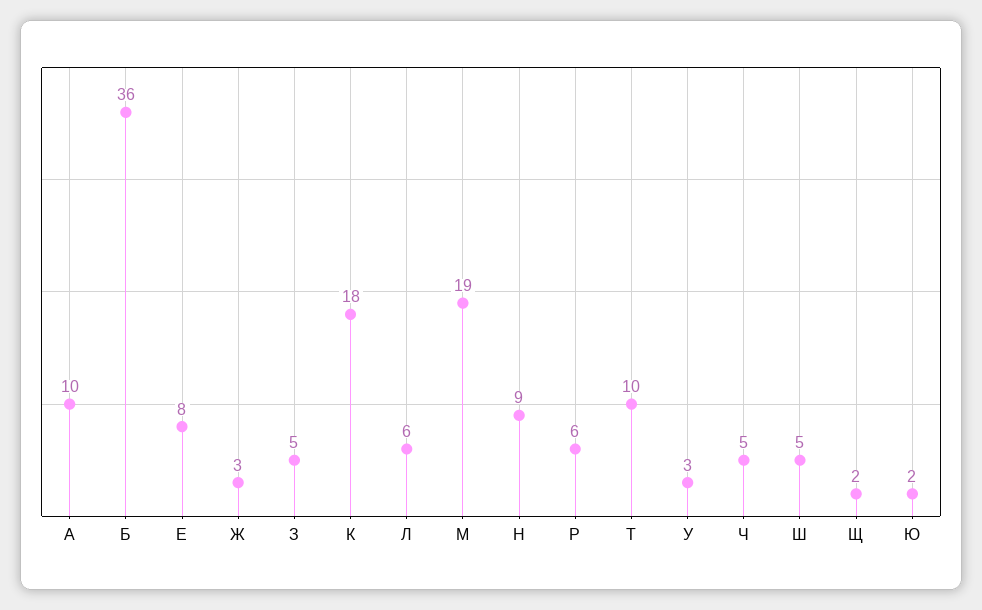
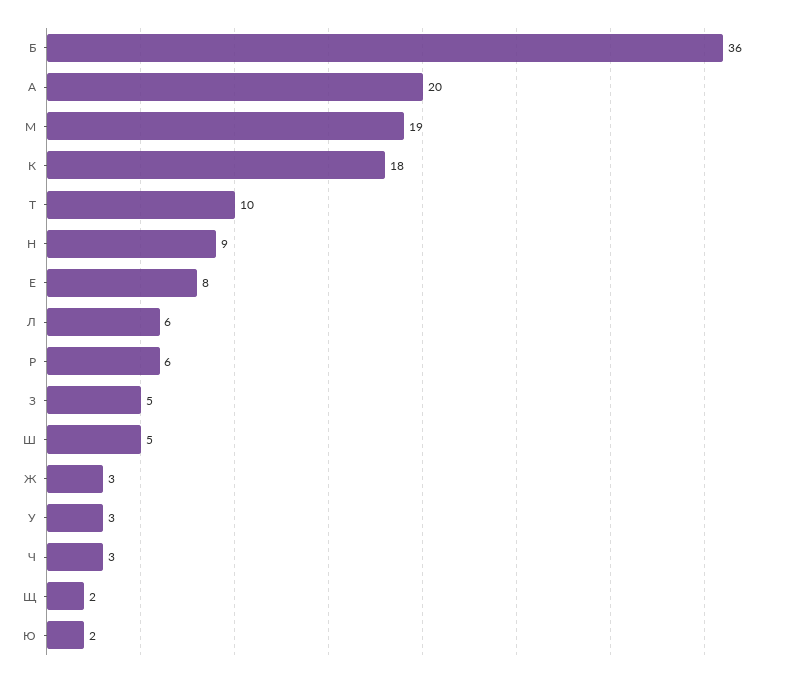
  {
-   "А": 10,
+   "А": 20,
    "Б": 36,
    "Е": 8,
    "Ж": 3,
    "З": 5,
    "К": 18,
    "Л": 6,
    "М": 19,
    "Н": 9,
    "Р": 6,
    "Т": 10,
    "У": 3,
-   "Ч": 5,
+   "Ч": 3,
    "Ш": 5,
    "Щ": 2,
    "Ю": 2
  }

